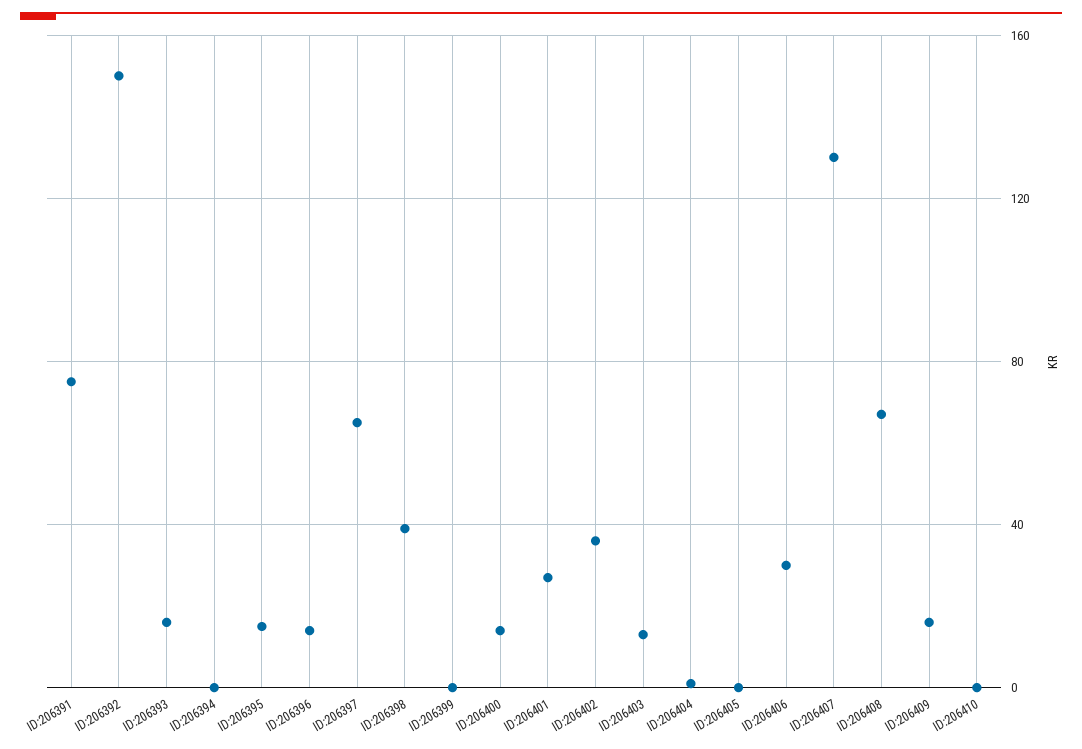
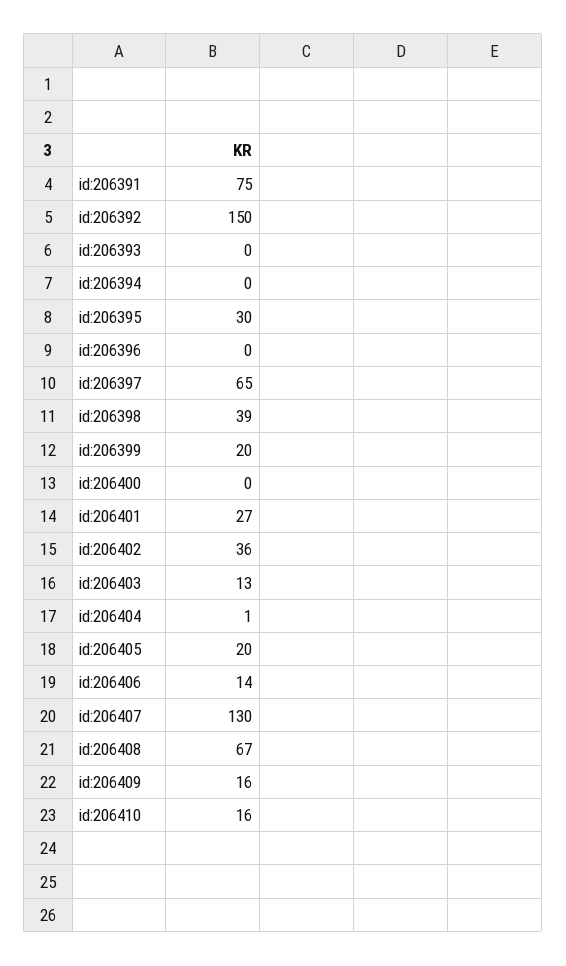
  {
    "ID:206391": 75,
    "ID:206392": 150,
-   "ID:206393": 15,
+   "ID:206393": 0,
    "ID:206394": 0,
-   "ID:206395": 15,
+   "ID:206395": 30,
-   "ID:206396": 15,
+   "ID:206396": 0,
    "ID:206397": 65,
    "ID:206398": 39,
-   "ID:206399": 0,
+   "ID:206399": 20,
-   "ID:206400": 15,
+   "ID:206400": 0,
    "ID:206401": 27,
    "ID:206402": 36,
    "ID:206403": 13,
    "ID:206404": 1,
-   "ID:206405": 0,
+   "ID:206405": 20,
-   "ID:206406": 30,
+   "ID:206406": 14,
    "ID:206407": 130,
    "ID:206408": 67,
    "ID:206409": 16,
-   "ID:206410": 0
+   "ID:206410": 16
  }

